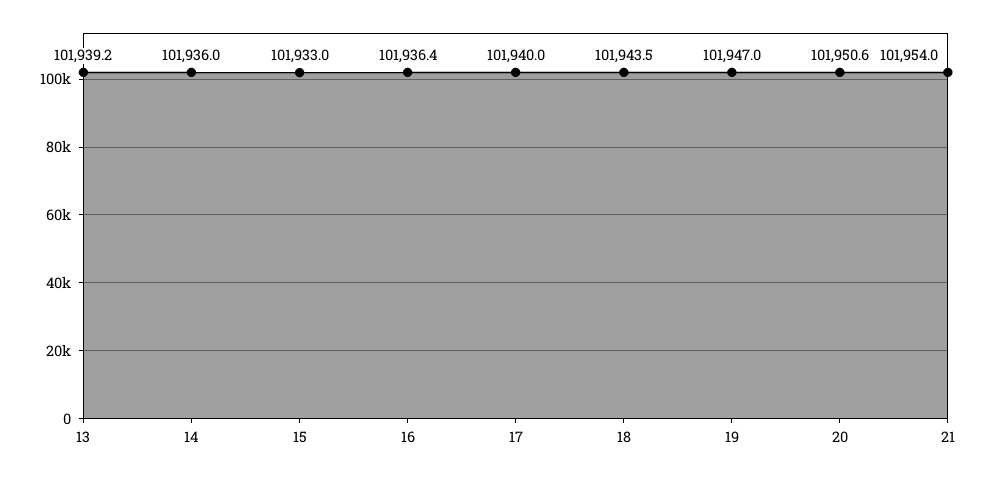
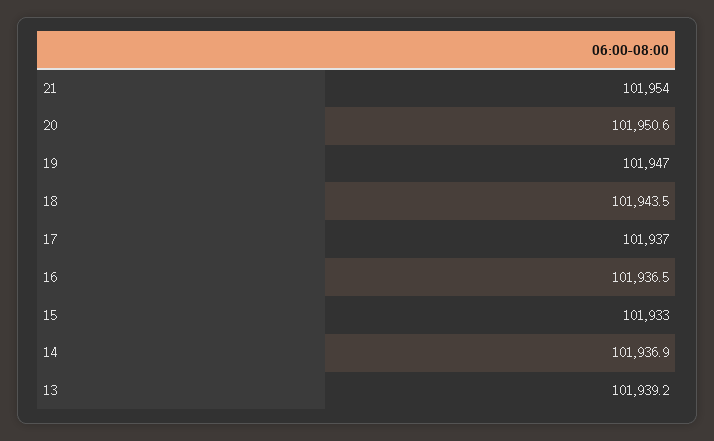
  {
    "13": 101939.2,
-   "14": 101936,
+   "14": 101936.9,
    "15": 101933,
-   "16": 101936.4,
+   "16": 101936.5,
-   "17": 101940,
+   "17": 101937,
    "18": 101943.5,
    "19": 101947,
    "20": 101950.6,
    "21": 101954
  }

